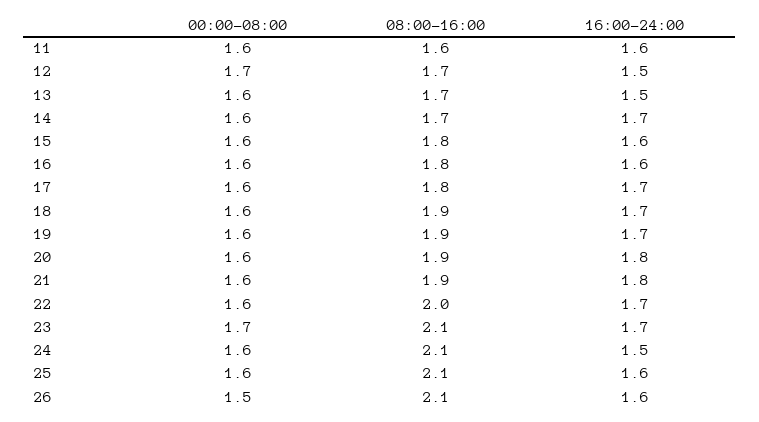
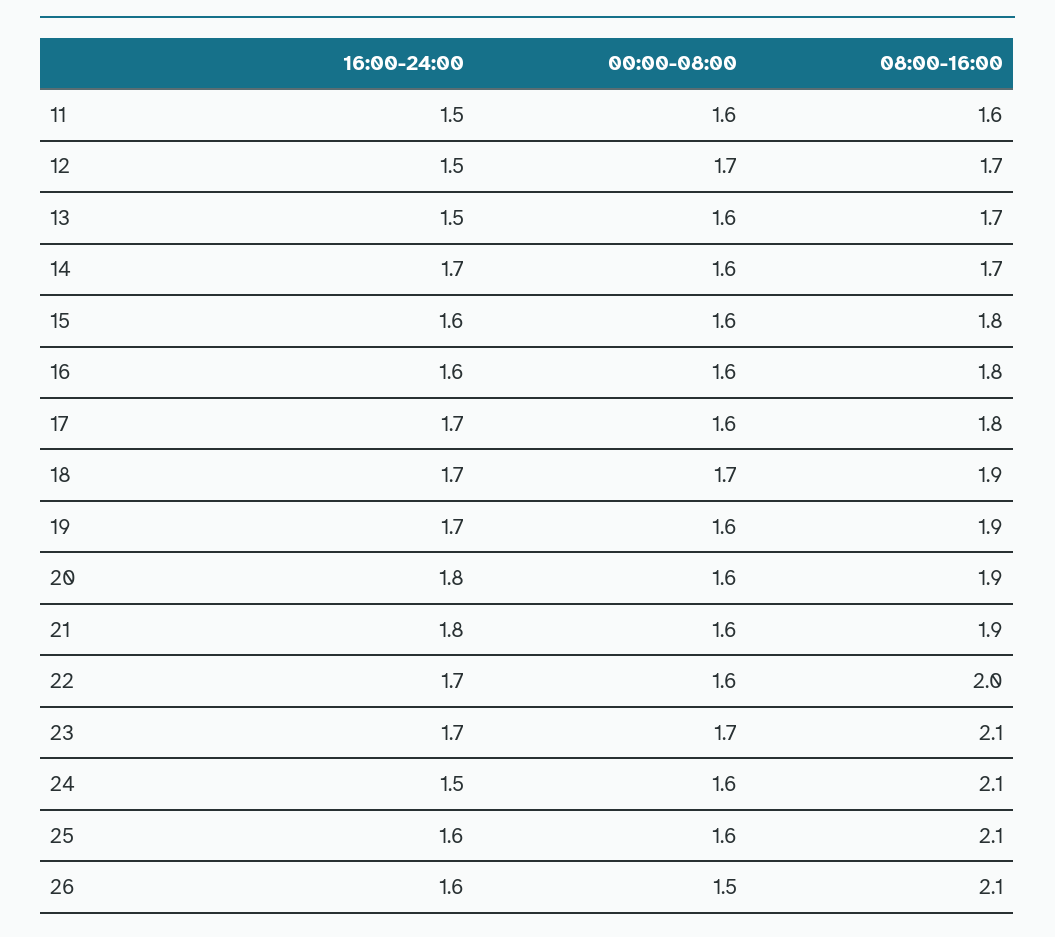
  {
    "00:00-08:00": {
      "11": 1.6,
      "12": 1.7,
      "13": 1.6,
      "14": 1.6,
      "15": 1.6,
      "16": 1.6,
      "17": 1.6,
-     "18": 1.6,
+     "18": 1.7,
      "19": 1.6,
      "20": 1.6,
      "21": 1.6,
      "22": 1.6,
      "23": 1.7,
      "24": 1.6,
      "25": 1.6,
      "26": 1.5
    },
    "08:00-16:00": {
      "11": 1.6,
      "12": 1.7,
      "13": 1.7,
      "14": 1.7,
      "15": 1.8,
      "16": 1.8,
      "17": 1.8,
      "18": 1.9,
      "19": 1.9,
      "20": 1.9,
      "21": 1.9,
      "22": 2,
      "23": 2.1,
      "24": 2.1,
      "25": 2.1,
      "26": 2.1
    },
    "16:00-24:00": {
-     "11": 1.6,
+     "11": 1.5,
      "12": 1.5,
      "13": 1.5,
      "14": 1.7,
      "15": 1.6,
      "16": 1.6,
      "17": 1.7,
      "18": 1.7,
      "19": 1.7,
      "20": 1.8,
      "21": 1.8,
      "22": 1.7,
      "23": 1.7,
      "24": 1.5,
      "25": 1.6,
      "26": 1.6
    }
  }

